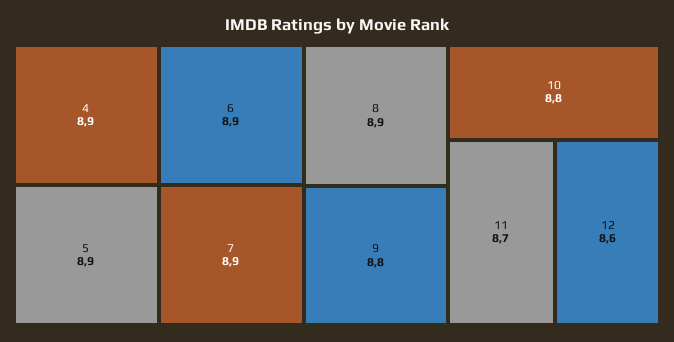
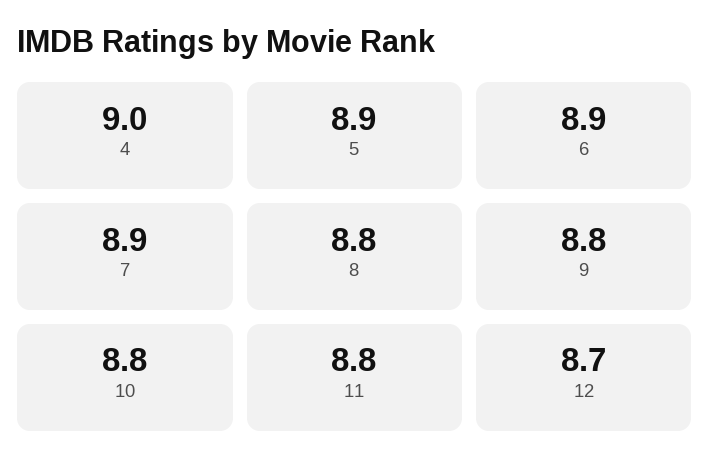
  {
-   "4": 8.9,
+   "4": 9,
    "5": 8.9,
    "6": 8.9,
    "7": 8.9,
-   "8": 8.9,
+   "8": 8.8,
    "9": 8.8,
    "10": 8.8,
-   "11": 8.7,
+   "11": 8.8,
-   "12": 8.6
+   "12": 8.7
  }

